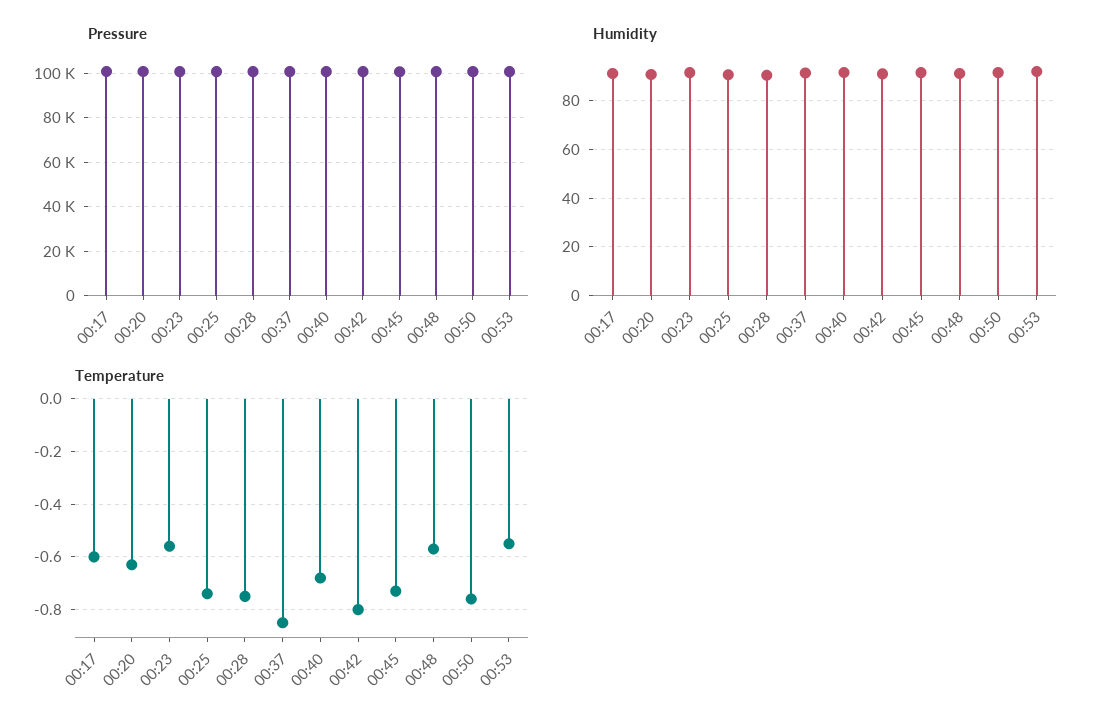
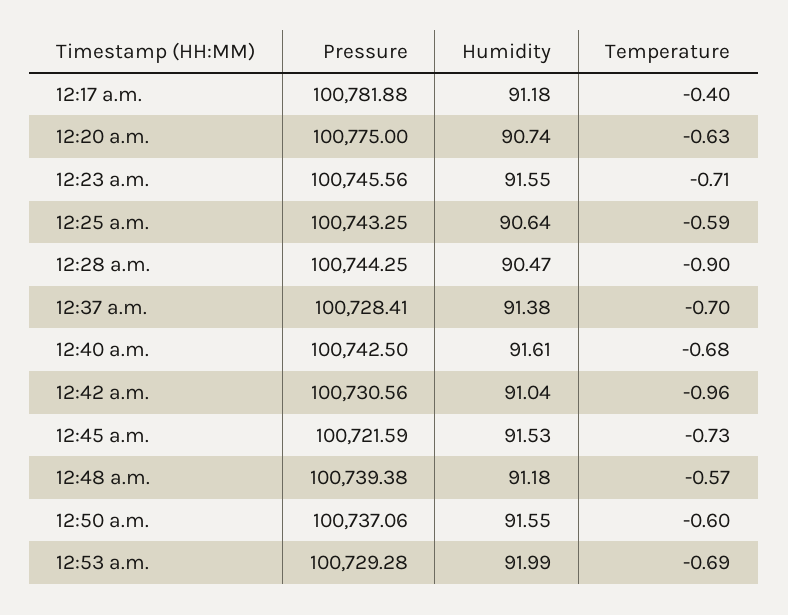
  {
    "Pressure": {
      "00:17": 100781.88,
      "00:20": 100775,
      "00:23": 100745.56,
      "00:25": 100743.25,
      "00:28": 100744.25,
      "00:37": 100728.41,
      "00:40": 100742.5,
      "00:42": 100730.56,
      "00:45": 100721.59,
      "00:48": 100739.38,
      "00:50": 100737.06,
      "00:53": 100729.28
    },
    "Humidity": {
      "00:17": 91.18,
      "00:20": 90.74,
      "00:23": 91.55,
      "00:25": 90.64,
      "00:28": 90.47,
      "00:37": 91.38,
      "00:40": 91.61,
      "00:42": 91.04,
      "00:45": 91.53,
      "00:48": 91.18,
      "00:50": 91.55,
      "00:53": 91.99
    },
    "Temperature": {
-     "00:17": -0.6,
+     "00:17": -0.4,
      "00:20": -0.63,
-     "00:23": -0.55,
+     "00:23": -0.71,
-     "00:25": -0.75,
+     "00:25": -0.59,
-     "00:28": -0.75,
+     "00:28": -0.9,
-     "00:37": -0.85,
+     "00:37": -0.7,
      "00:40": -0.68,
-     "00:42": -0.8,
+     "00:42": -0.96,
      "00:45": -0.73,
      "00:48": -0.57,
-     "00:50": -0.75,
+     "00:50": -0.6,
-     "00:53": -0.55
+     "00:53": -0.69
    }
  }

